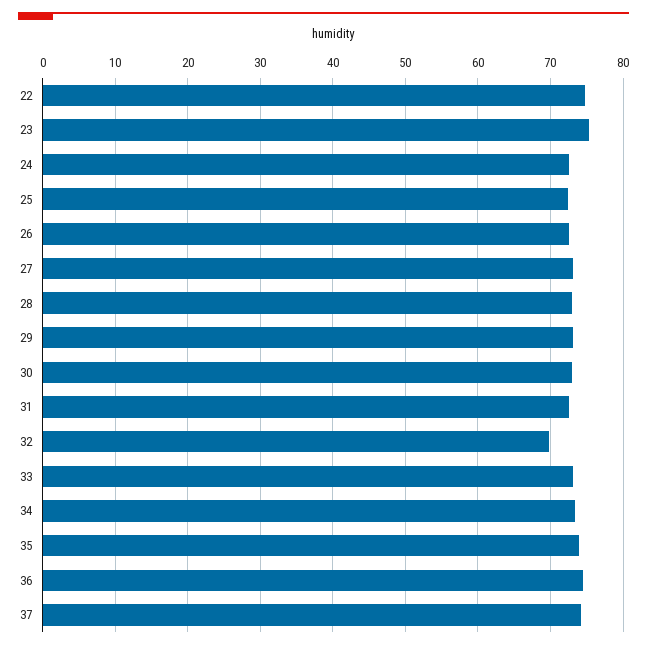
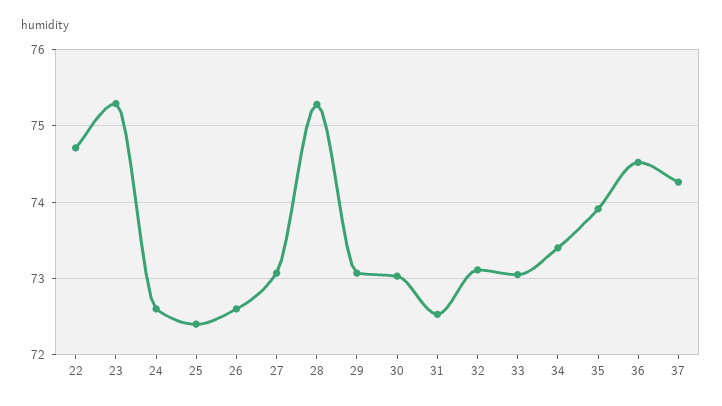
  {
    "22": 74.7,
    "23": 75.3,
    "24": 72.6,
    "25": 72.4,
    "26": 72.6,
    "27": 73.1,
-   "28": 73,
+   "28": 75.3,
    "29": 73.1,
    "30": 73,
    "31": 72.5,
-   "32": 70,
+   "32": 73.1,
    "33": 73.1,
    "34": 73.4,
    "35": 73.9,
    "36": 74.5,
    "37": 74.3
  }

